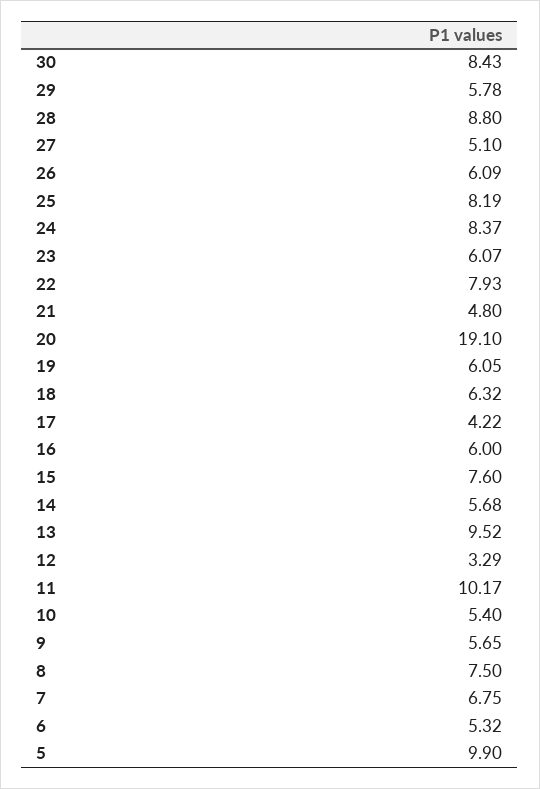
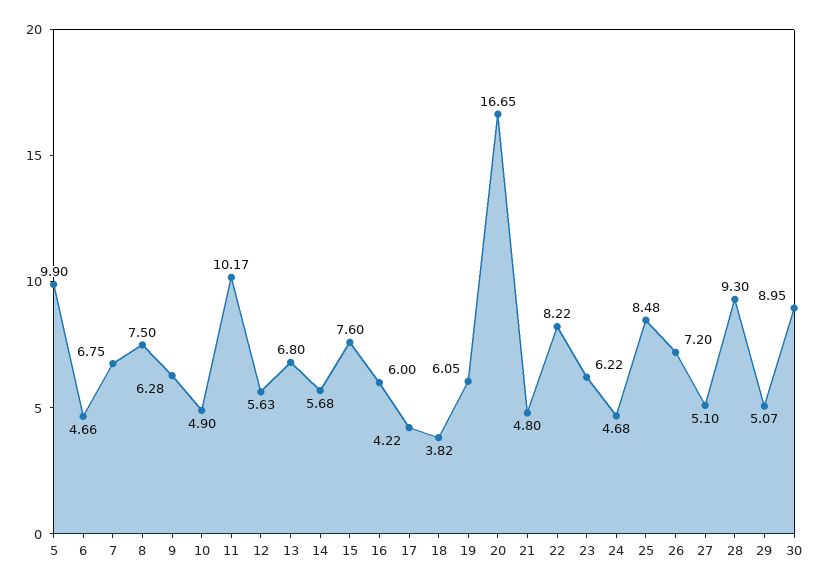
  {
-   "30": 8.43,
+   "30": 8.95,
-   "29": 5.78,
+   "29": 5.07,
-   "28": 8.8,
+   "28": 9.3,
    "27": 5.1,
-   "26": 6.09,
+   "26": 7.2,
-   "25": 8.19,
+   "25": 8.48,
-   "24": 8.37,
+   "24": 4.68,
-   "23": 6.07,
+   "23": 6.22,
-   "22": 7.93,
+   "22": 8.22,
    "21": 4.8,
-   "20": 19.1,
+   "20": 16.65,
    "19": 6.05,
-   "18": 6.32,
+   "18": 3.82,
    "17": 4.22,
    "16": 6,
    "15": 7.6,
    "14": 5.68,
-   "13": 9.52,
+   "13": 6.8,
-   "12": 3.29,
+   "12": 5.63,
    "11": 10.17,
-   "10": 5.4,
+   "10": 4.9,
-   "9": 5.65,
+   "9": 6.28,
    "8": 7.5,
    "7": 6.75,
-   "6": 5.32,
+   "6": 4.66,
    "5": 9.9
  }

